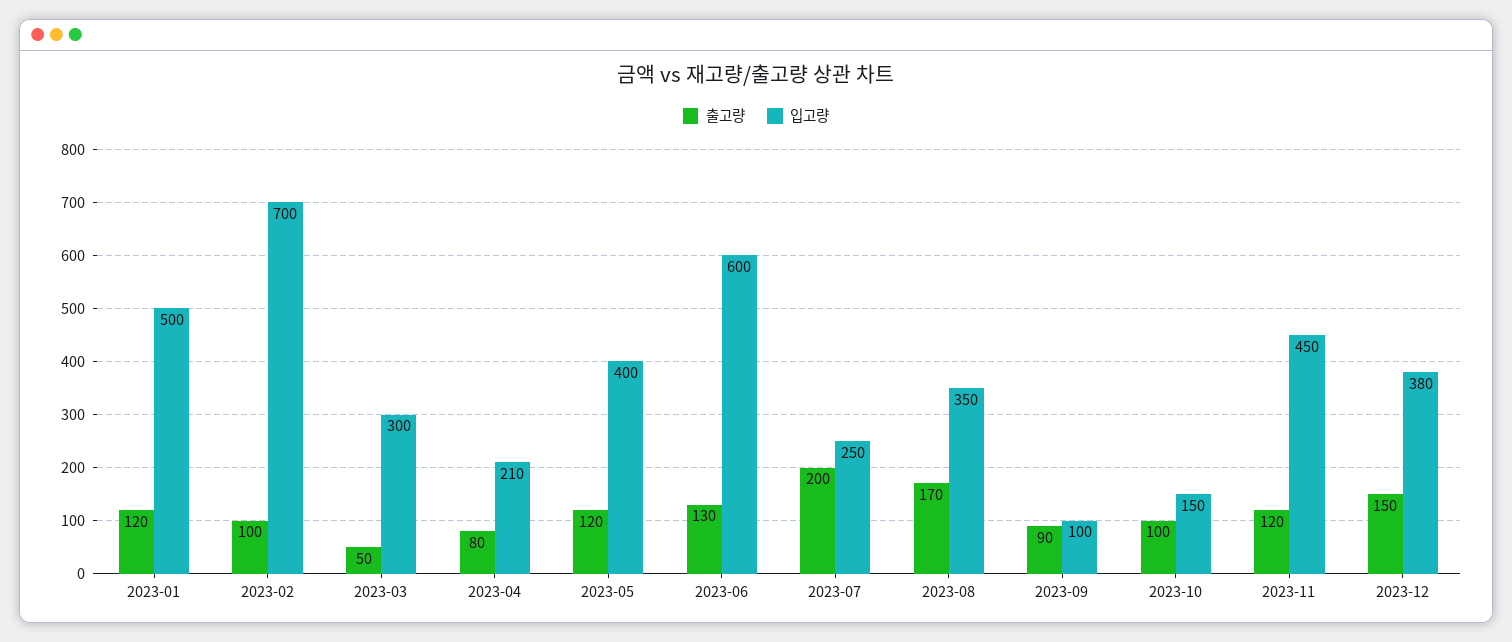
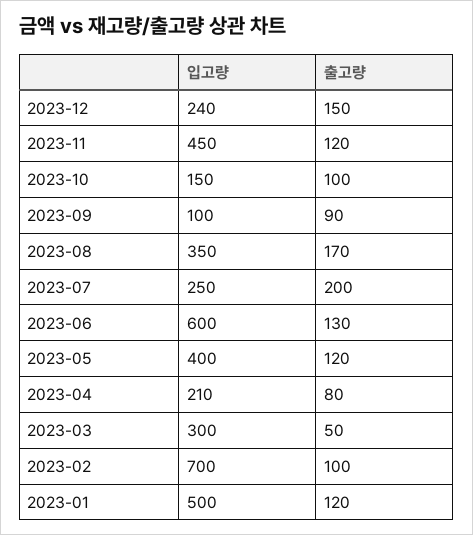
  {
    "출고량": {
      "2023-01": 120,
      "2023-02": 100,
      "2023-03": 50,
      "2023-04": 80,
      "2023-05": 120,
      "2023-06": 130,
      "2023-07": 200,
      "2023-08": 170,
      "2023-09": 90,
      "2023-10": 100,
      "2023-11": 120,
      "2023-12": 150
    },
    "입고량": {
      "2023-01": 500,
      "2023-02": 700,
      "2023-03": 300,
      "2023-04": 210,
      "2023-05": 400,
      "2023-06": 600,
      "2023-07": 250,
      "2023-08": 350,
      "2023-09": 100,
      "2023-10": 150,
      "2023-11": 450,
-     "2023-12": 380
+     "2023-12": 240
    }
  }

